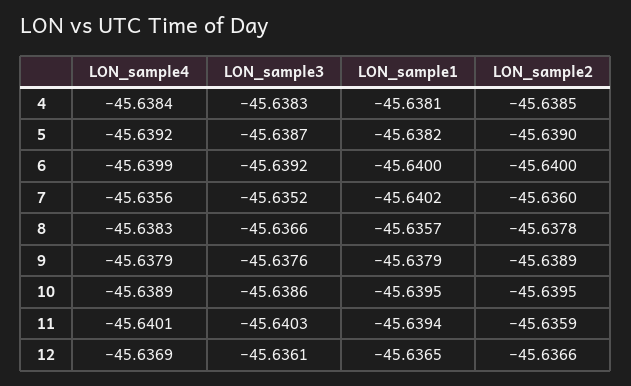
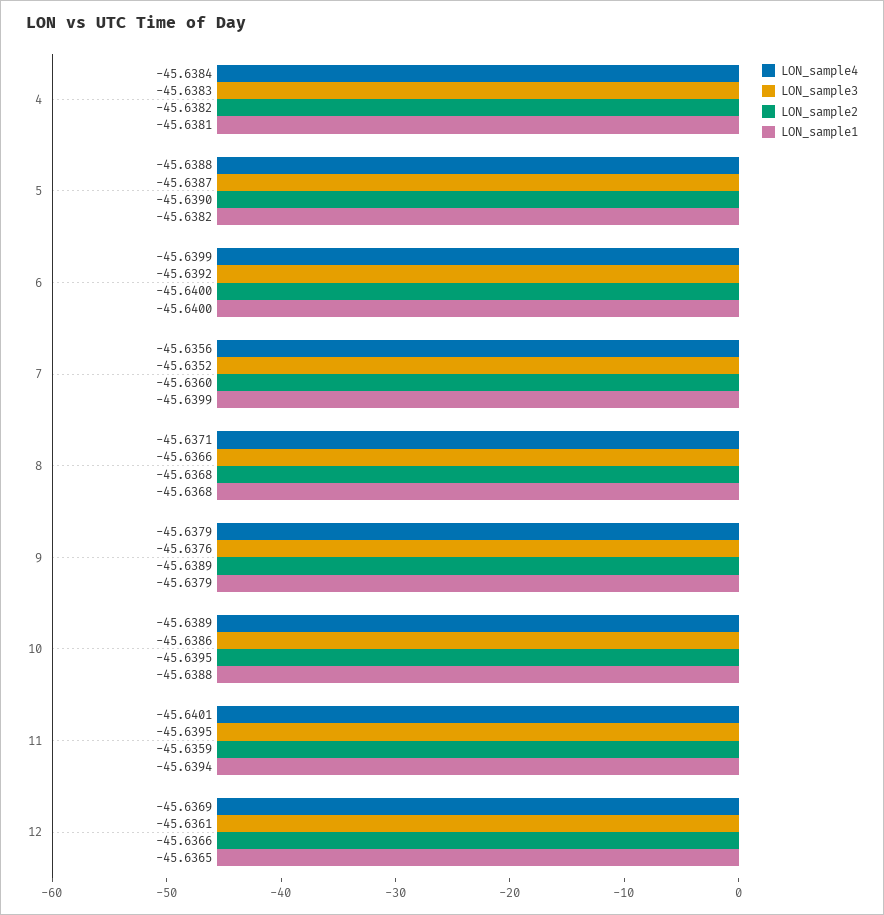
  {
    "LON_sample4": {
      "4": -45.6384,
-     "5": -45.6392,
+     "5": -45.6388,
      "6": -45.6399,
      "7": -45.6356,
-     "8": -45.6383,
+     "8": -45.6371,
      "9": -45.6379,
      "10": -45.6389,
      "11": -45.6401,
      "12": -45.6369
    },
    "LON_sample3": {
      "4": -45.6383,
      "5": -45.6387,
      "6": -45.6392,
      "7": -45.6352,
      "8": -45.6366,
      "9": -45.6376,
      "10": -45.6386,
-     "11": -45.6403,
+     "11": -45.6395,
      "12": -45.6361
    },
    "LON_sample1": {
      "4": -45.6381,
      "5": -45.6382,
      "6": -45.64,
-     "7": -45.6402,
+     "7": -45.6399,
-     "8": -45.6357,
+     "8": -45.6368,
      "9": -45.6379,
-     "10": -45.6395,
+     "10": -45.6388,
      "11": -45.6394,
      "12": -45.6365
    },
    "LON_sample2": {
-     "4": -45.6385,
+     "4": -45.6382,
      "5": -45.639,
      "6": -45.64,
      "7": -45.636,
-     "8": -45.6378,
+     "8": -45.6368,
      "9": -45.6389,
      "10": -45.6395,
      "11": -45.6359,
      "12": -45.6366
    }
  }

